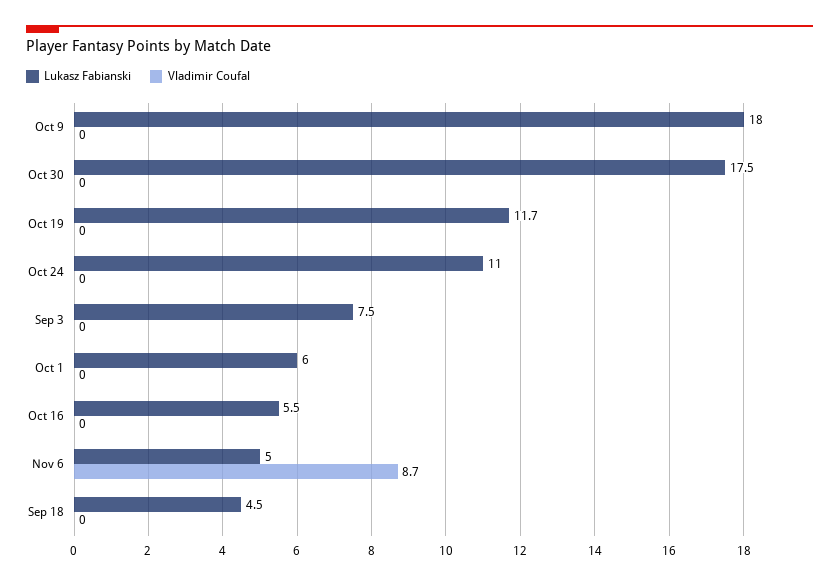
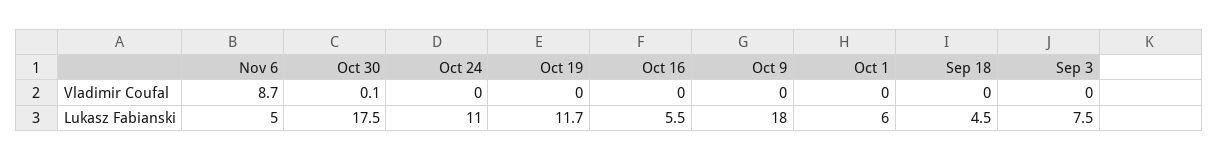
  {
    "Lukasz Fabianski": {
      "Oct 9": 18,
      "Oct 30": 17.5,
      "Oct 19": 11.7,
      "Oct 24": 11,
      "Sep 3": 7.5,
      "Oct 1": 6,
      "Oct 16": 5.5,
      "Nov 6": 5,
      "Sep 18": 4.5
    },
    "Vladimir Coufal": {
      "Oct 9": 0,
-     "Oct 30": 0,
+     "Oct 30": 0.1,
      "Oct 19": 0,
      "Oct 24": 0,
      "Sep 3": 0,
      "Oct 1": 0,
      "Oct 16": 0,
      "Nov 6": 8.7,
      "Sep 18": 0
    }
  }

